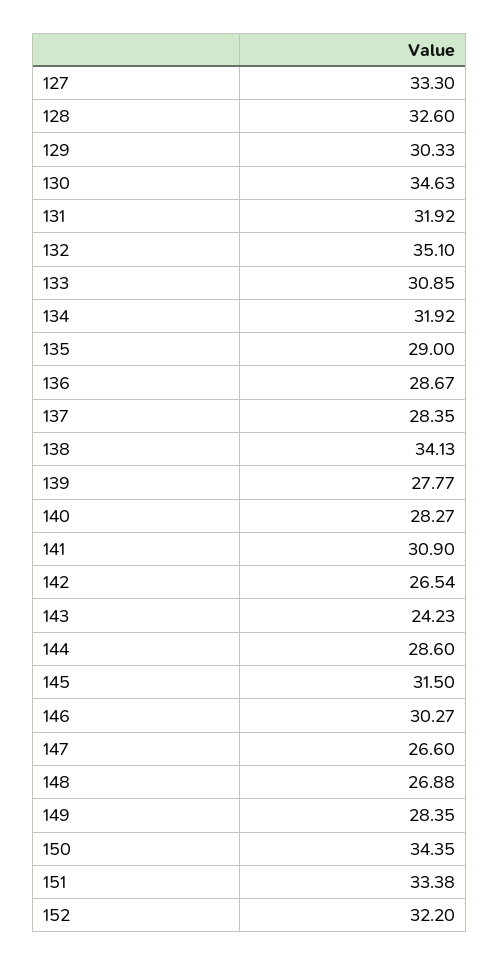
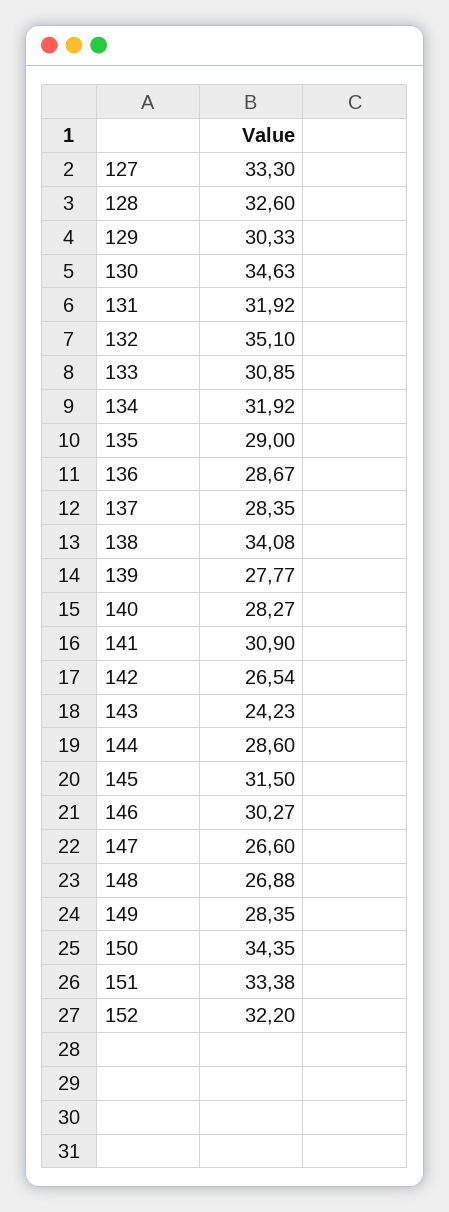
  {
    "127": 33.3,
    "128": 32.6,
    "129": 30.33,
    "130": 34.63,
    "131": 31.92,
    "132": 35.1,
    "133": 30.85,
    "134": 31.92,
    "135": 29,
    "136": 28.67,
    "137": 28.35,
-   "138": 34.13,
+   "138": 34.08,
    "139": 27.77,
    "140": 28.27,
    "141": 30.9,
    "142": 26.54,
    "143": 24.23,
    "144": 28.6,
    "145": 31.5,
    "146": 30.27,
    "147": 26.6,
    "148": 26.88,
    "149": 28.35,
    "150": 34.35,
    "151": 33.38,
    "152": 32.2
  }

